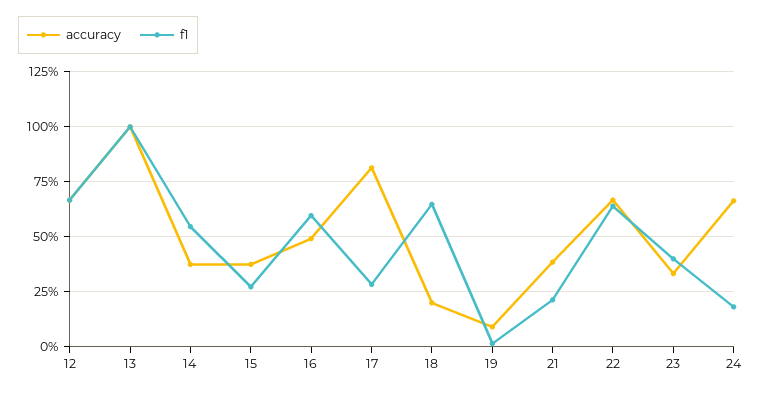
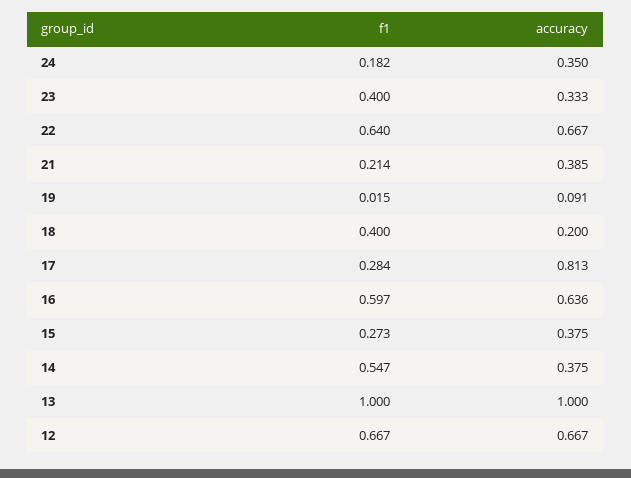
  {
    "accuracy": {
      "12": 0.667,
      "13": 1,
      "14": 0.375,
      "15": 0.375,
-     "16": 0.5,
+     "16": 0.636,
      "17": 0.813,
      "18": 0.2,
      "19": 0.091,
      "21": 0.385,
      "22": 0.667,
      "23": 0.333,
-     "24": 0.65
+     "24": 0.35
    },
    "f1": {
      "12": 0.667,
      "13": 1,
      "14": 0.547,
      "15": 0.273,
      "16": 0.597,
      "17": 0.284,
-     "18": 0.65,
+     "18": 0.4,
      "19": 0.015,
      "21": 0.214,
      "22": 0.64,
      "23": 0.4,
      "24": 0.182
    }
  }

